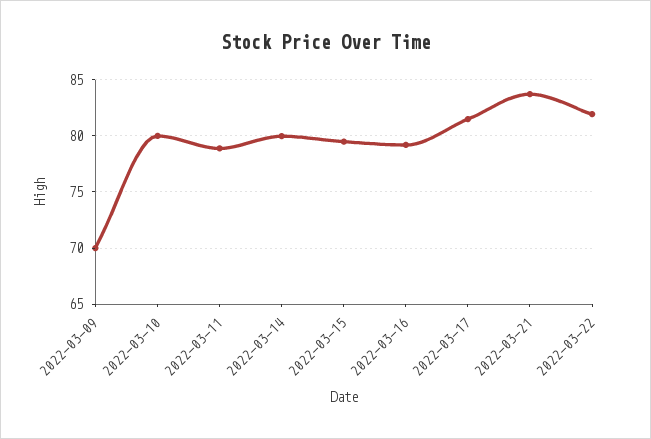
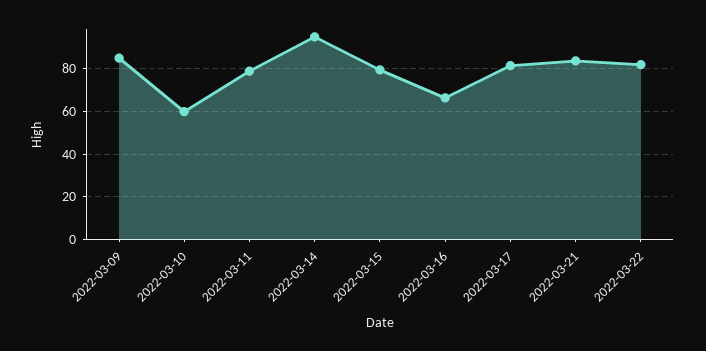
  {
-   "2022-03-09": 70,
+   "2022-03-09": 85,
-   "2022-03-10": 80,
+   "2022-03-10": 60,
    "2022-03-11": 79,
-   "2022-03-14": 80,
+   "2022-03-14": 95,
    "2022-03-15": 80,
-   "2022-03-16": 79,
+   "2022-03-16": 65,
    "2022-03-17": 82,
    "2022-03-21": 84,
    "2022-03-22": 82
  }

